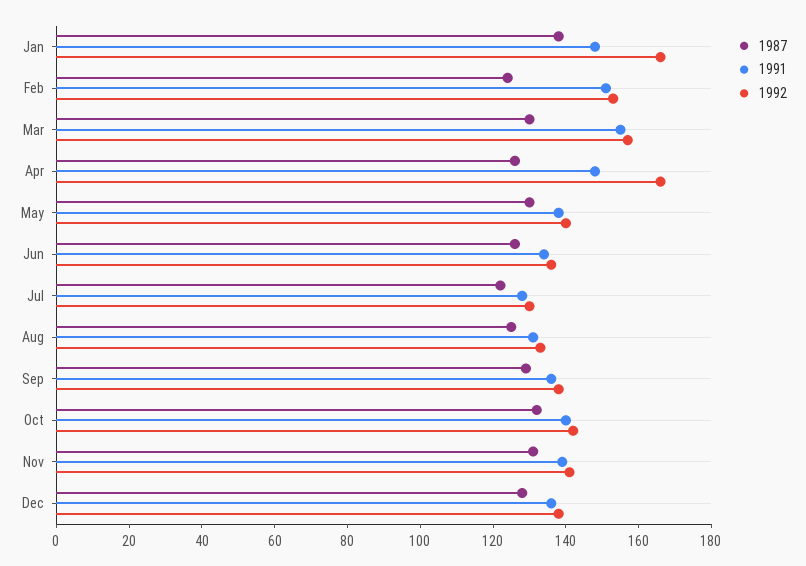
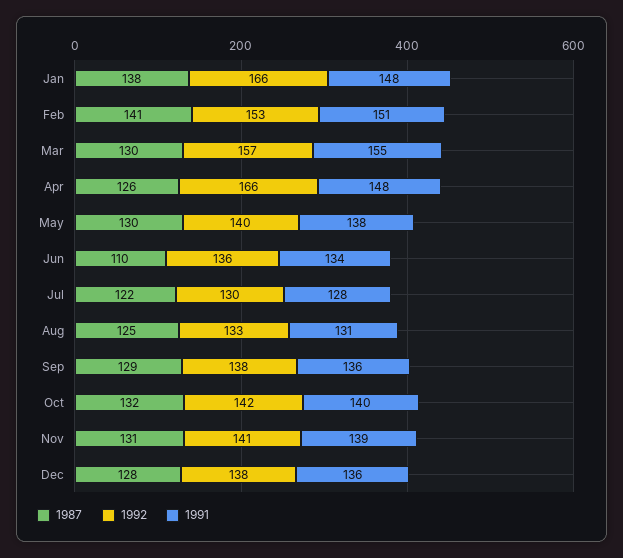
  {
    "1987": {
      "Jan": 138,
-     "Feb": 125,
+     "Feb": 141,
      "Mar": 130,
      "Apr": 126,
      "May": 130,
-     "Jun": 125,
+     "Jun": 110,
      "Jul": 122,
      "Aug": 125,
      "Sep": 129,
      "Oct": 132,
      "Nov": 131,
      "Dec": 128
    },
    "1991": {
      "Jan": 148,
      "Feb": 151,
      "Mar": 155,
      "Apr": 148,
      "May": 138,
      "Jun": 134,
      "Jul": 128,
      "Aug": 131,
      "Sep": 136,
      "Oct": 140,
      "Nov": 139,
      "Dec": 136
    },
    "1992": {
      "Jan": 166,
      "Feb": 153,
      "Mar": 157,
      "Apr": 166,
      "May": 140,
      "Jun": 136,
      "Jul": 130,
      "Aug": 133,
      "Sep": 138,
      "Oct": 142,
      "Nov": 141,
      "Dec": 138
    }
  }

